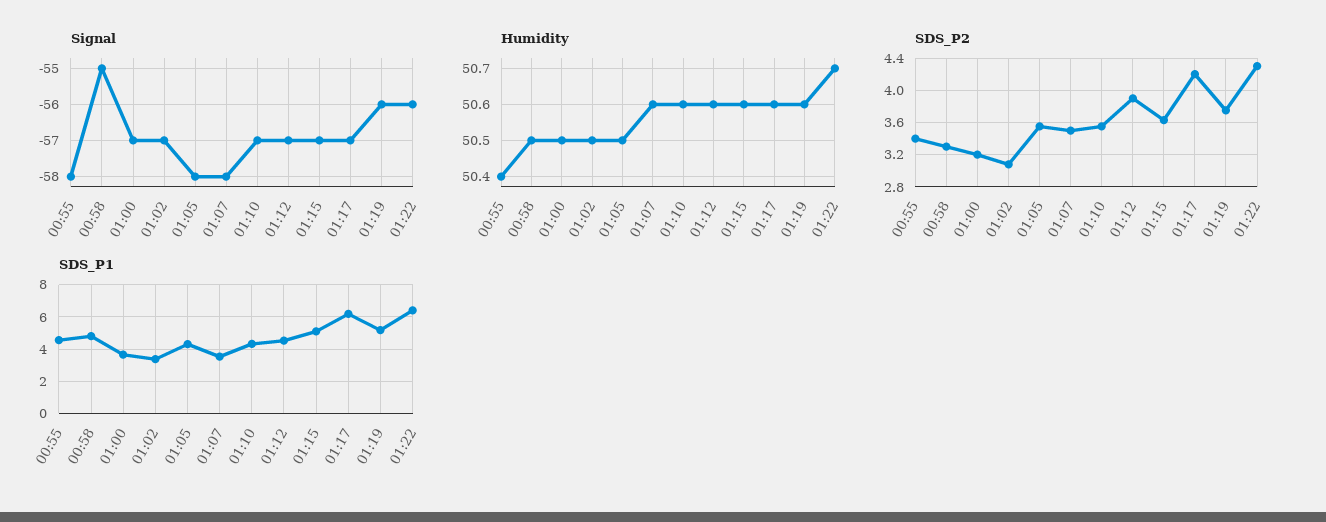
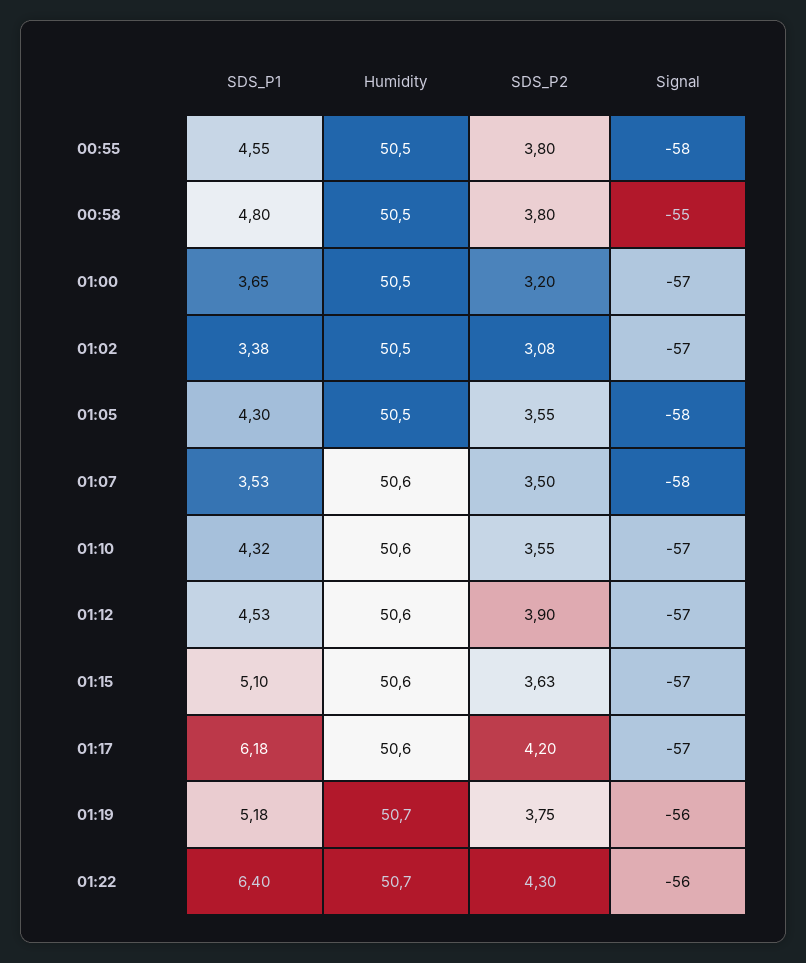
  {
    "Signal": {
      "00:55": -58,
      "00:58": -55,
      "01:00": -57,
      "01:02": -57,
      "01:05": -58,
      "01:07": -58,
      "01:10": -57,
      "01:12": -57,
      "01:15": -57,
      "01:17": -57,
      "01:19": -56,
      "01:22": -56
    },
    "Humidity": {
-     "00:55": 50.4,
+     "00:55": 50.5,
      "00:58": 50.5,
      "01:00": 50.5,
      "01:02": 50.5,
      "01:05": 50.5,
      "01:07": 50.6,
      "01:10": 50.6,
      "01:12": 50.6,
      "01:15": 50.6,
      "01:17": 50.6,
-     "01:19": 50.6,
+     "01:19": 50.7,
      "01:22": 50.7
    },
    "SDS_P2": {
-     "00:55": 3.4,
+     "00:55": 3.8,
-     "00:58": 3.3,
+     "00:58": 3.8,
      "01:00": 3.2,
      "01:02": 3.08,
      "01:05": 3.55,
      "01:07": 3.5,
      "01:10": 3.55,
      "01:12": 3.9,
      "01:15": 3.63,
      "01:17": 4.2,
      "01:19": 3.75,
      "01:22": 4.3
    },
    "SDS_P1": {
      "00:55": 4.55,
      "00:58": 4.8,
      "01:00": 3.65,
      "01:02": 3.38,
      "01:05": 4.3,
      "01:07": 3.53,
      "01:10": 4.32,
      "01:12": 4.53,
      "01:15": 5.1,
      "01:17": 6.18,
      "01:19": 5.18,
      "01:22": 6.4
    }
  }

